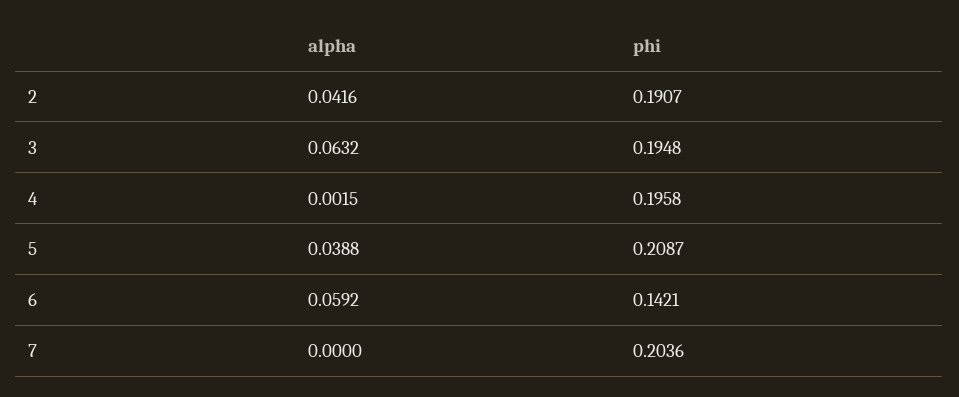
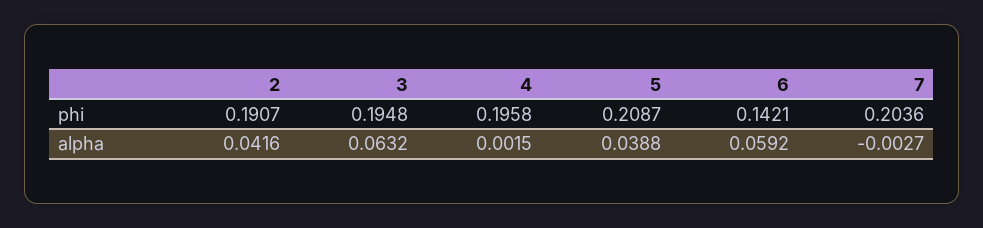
  {
    "alpha": {
      "2": 0.0416,
      "3": 0.0632,
      "4": 0.0015,
      "5": 0.0388,
      "6": 0.0592,
-     "7": 0
+     "7": -0.0027
    },
    "phi": {
      "2": 0.1907,
      "3": 0.1948,
      "4": 0.1958,
      "5": 0.2087,
      "6": 0.1421,
      "7": 0.2036
    }
  }

